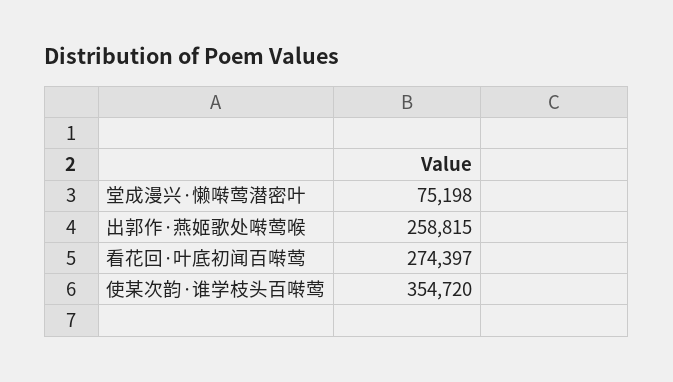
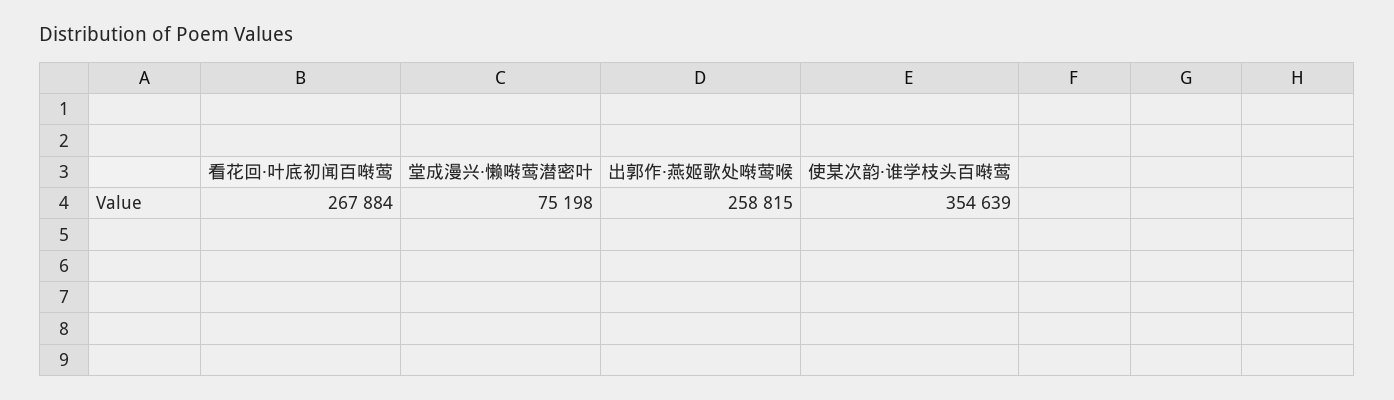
  {
    "堂成漫兴·懒啭莺潜密叶": 75198,
    "出郭作·燕姬歌处啭莺喉": 258815,
-   "看花回·叶底初闻百啭莺": 274397,
+   "看花回·叶底初闻百啭莺": 267884,
-   "使某次韵·谁学枝头百啭莺": 354720
+   "使某次韵·谁学枝头百啭莺": 354639
  }

